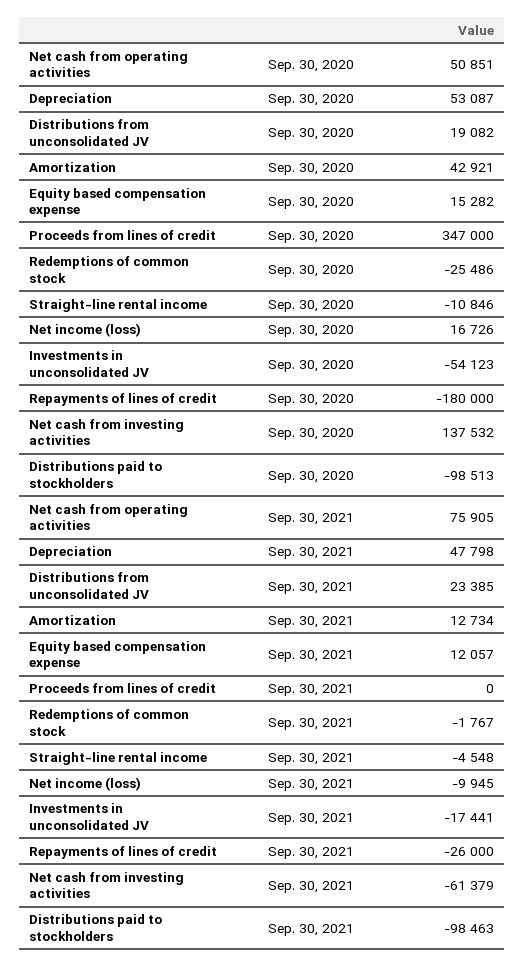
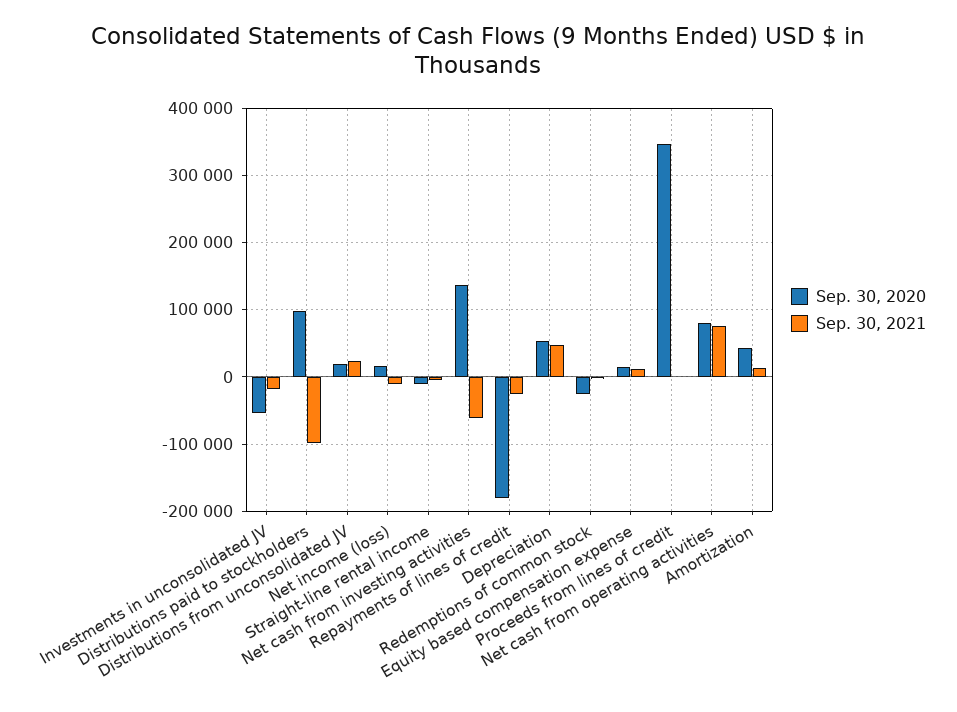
  {
    "Sep. 30, 2020": {
-     "Net cash from operating activities": 50851,
+     "Net cash from operating activities": 80000,
      "Depreciation": 53087,
      "Distributions from unconsolidated JV": 19082,
      "Amortization": 42921,
      "Equity based compensation expense": 15282,
      "Proceeds from lines of credit": 347000,
      "Redemptions of common stock": -25486,
      "Straight-line rental income": -10846,
      "Net income (loss)": 16726,
      "Investments in unconsolidated JV": -54123,
      "Repayments of lines of credit": -180000,
      "Net cash from investing activities": 137532,
-     "Distributions paid to stockholders": -98513
+     "Distributions paid to stockholders": 100000
    },
    "Sep. 30, 2021": {
      "Net cash from operating activities": 75905,
      "Depreciation": 47798,
      "Distributions from unconsolidated JV": 23385,
      "Amortization": 12734,
      "Equity based compensation expense": 12057,
      "Proceeds from lines of credit": 0,
      "Redemptions of common stock": -1767,
      "Straight-line rental income": -4548,
      "Net income (loss)": -9945,
      "Investments in unconsolidated JV": -17441,
      "Repayments of lines of credit": -26000,
      "Net cash from investing activities": -61379,
      "Distributions paid to stockholders": -98463
    }
  }

